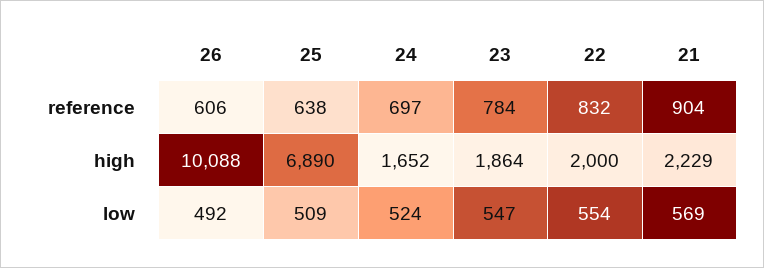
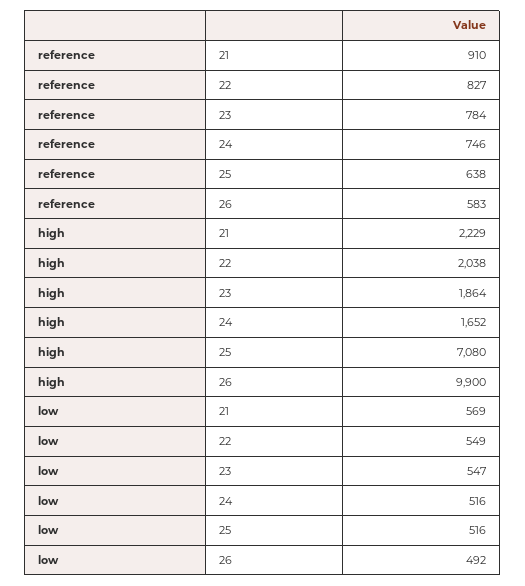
  {
    "26": {
-     "reference": 606,
+     "reference": 583,
-     "high": 10088,
+     "high": 9900,
      "low": 492
    },
    "25": {
      "reference": 638,
-     "high": 6890,
+     "high": 7080,
-     "low": 509
+     "low": 516
    },
    "24": {
-     "reference": 697,
+     "reference": 746,
      "high": 1652,
-     "low": 524
+     "low": 516
    },
    "23": {
      "reference": 784,
      "high": 1864,
      "low": 547
    },
    "22": {
-     "reference": 832,
+     "reference": 827,
-     "high": 2000,
+     "high": 2038,
-     "low": 554
+     "low": 549
    },
    "21": {
-     "reference": 904,
+     "reference": 910,
      "high": 2229,
      "low": 569
    }
  }

